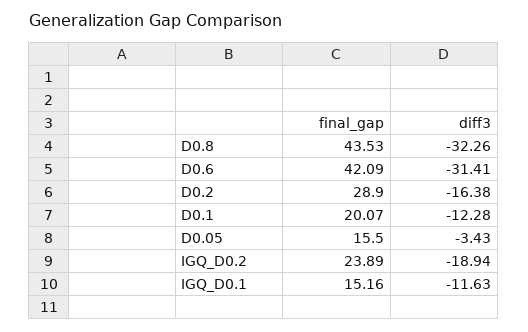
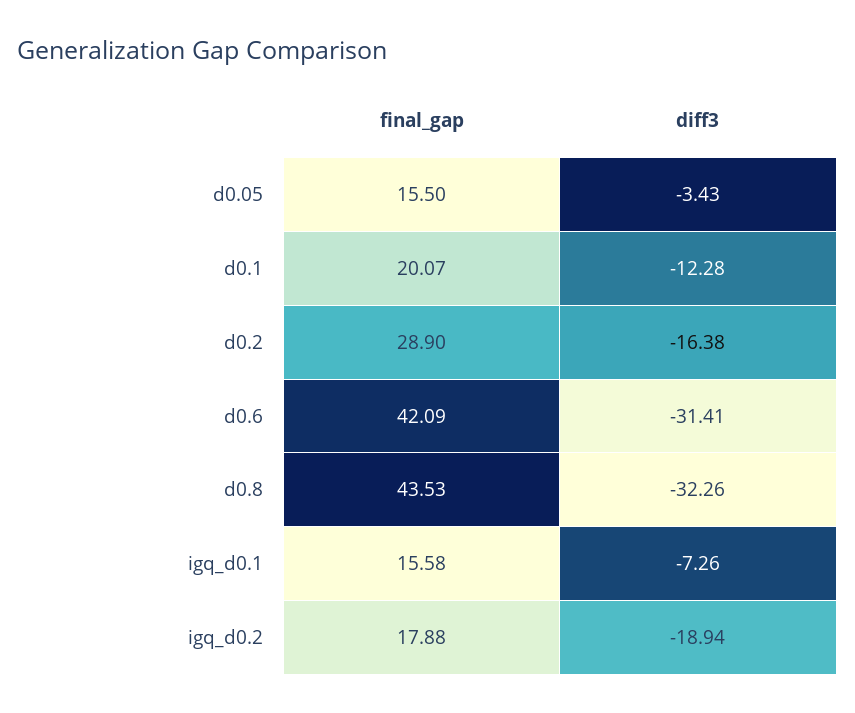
  {
    "final_gap": {
      "D0.8": 43.53,
      "D0.6": 42.09,
      "D0.2": 28.9,
      "D0.1": 20.07,
      "D0.05": 15.5,
-     "IGQ_D0.2": 23.89,
+     "IGQ_D0.2": 17.88,
-     "IGQ_D0.1": 15.16
+     "IGQ_D0.1": 15.58
    },
    "diff3": {
      "D0.8": -32.26,
      "D0.6": -31.41,
      "D0.2": -16.38,
      "D0.1": -12.28,
      "D0.05": -3.43,
      "IGQ_D0.2": -18.94,
-     "IGQ_D0.1": -11.63
+     "IGQ_D0.1": -7.26
    }
  }

